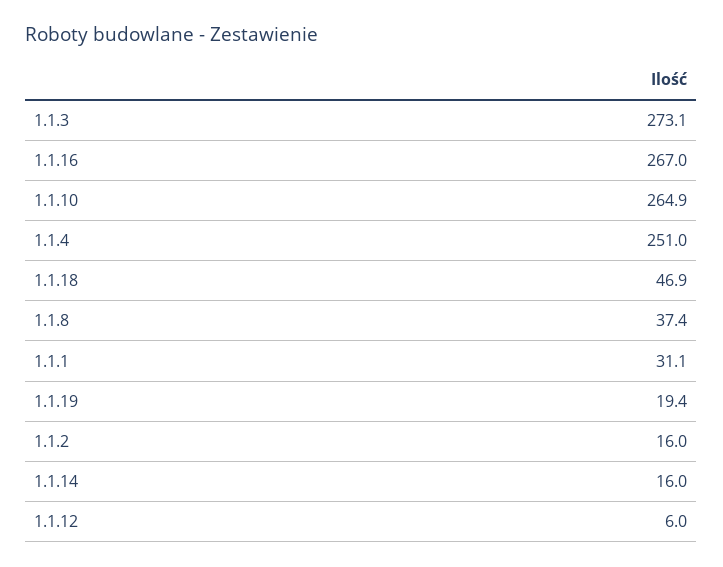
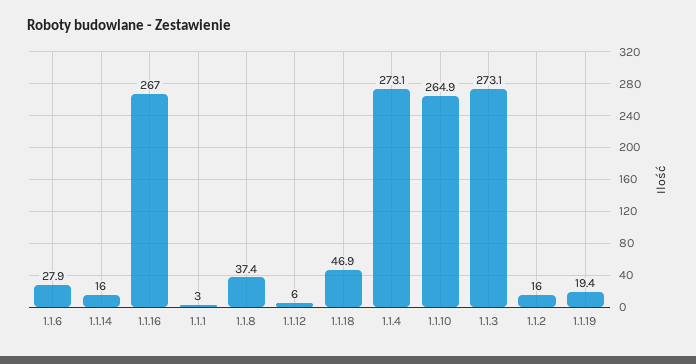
  {
    "1.1.3": 273.1,
    "1.1.16": 267,
    "1.1.10": 264.9,
-   "1.1.4": 251,
+   "1.1.4": 273.1,
    "1.1.18": 46.9,
    "1.1.8": 37.4,
-   "1.1.1": 31.1,
+   "1.1.1": 3,
    "1.1.19": 19.4,
    "1.1.2": 16,
    "1.1.14": 16,
-   "1.1.12": 6
+   "1.1.12": 6,
+   "1.1.6": 27.9
  }

